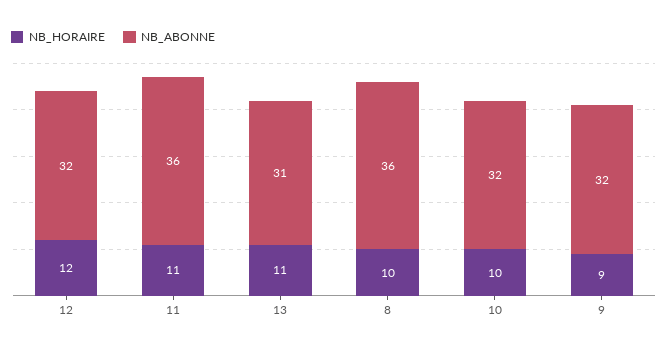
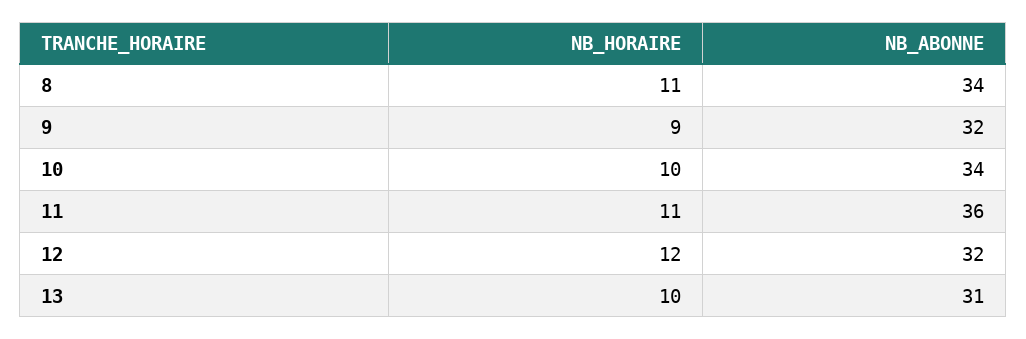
  {
    "NB_HORAIRE": {
      "12": 12,
      "11": 11,
-     "13": 11,
+     "13": 10,
-     "8": 10,
+     "8": 11,
      "10": 10,
      "9": 9
    },
    "NB_ABONNE": {
      "12": 32,
      "11": 36,
      "13": 31,
-     "8": 36,
+     "8": 34,
-     "10": 32,
+     "10": 34,
      "9": 32
    }
  }

